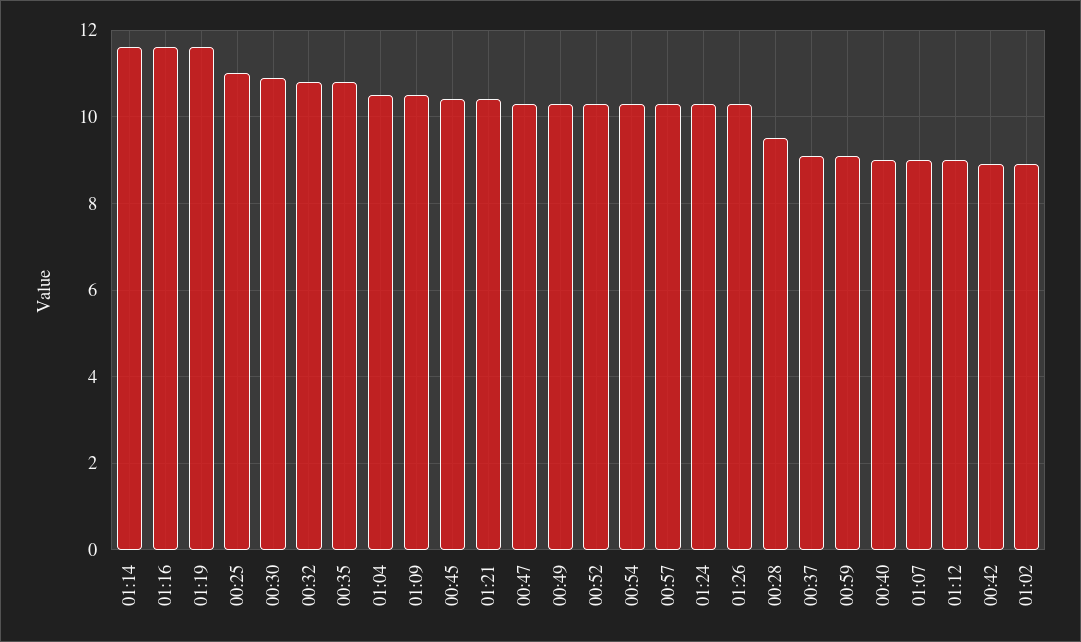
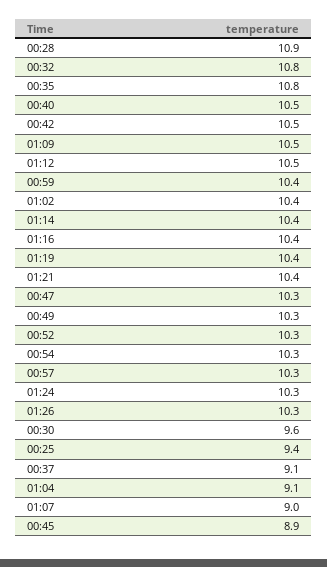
  {
-   "01:14": 11.5,
+   "01:14": 10.4,
-   "01:16": 11.5,
+   "01:16": 10.4,
-   "01:19": 11.5,
+   "01:19": 10.4,
-   "00:25": 11,
+   "00:25": 9.4,
-   "00:30": 11,
+   "00:30": 9.6,
    "00:32": 10.8,
    "00:35": 10.8,
-   "01:04": 10.5,
+   "01:04": 9.1,
    "01:09": 10.5,
-   "00:45": 10.5,
+   "00:45": 8.9,
    "01:21": 10.4,
    "00:47": 10.3,
    "00:49": 10.3,
    "00:52": 10.3,
    "00:54": 10.3,
    "00:57": 10.3,
    "01:24": 10.3,
    "01:26": 10.3,
-   "00:28": 9.5,
+   "00:28": 10.9,
    "00:37": 9.1,
-   "00:59": 9,
+   "00:59": 10.4,
-   "00:40": 9,
+   "00:40": 10.5,
    "01:07": 9,
-   "01:12": 9,
+   "01:12": 10.5,
-   "00:42": 9,
+   "00:42": 10.5,
-   "01:02": 9
+   "01:02": 10.4
  }

